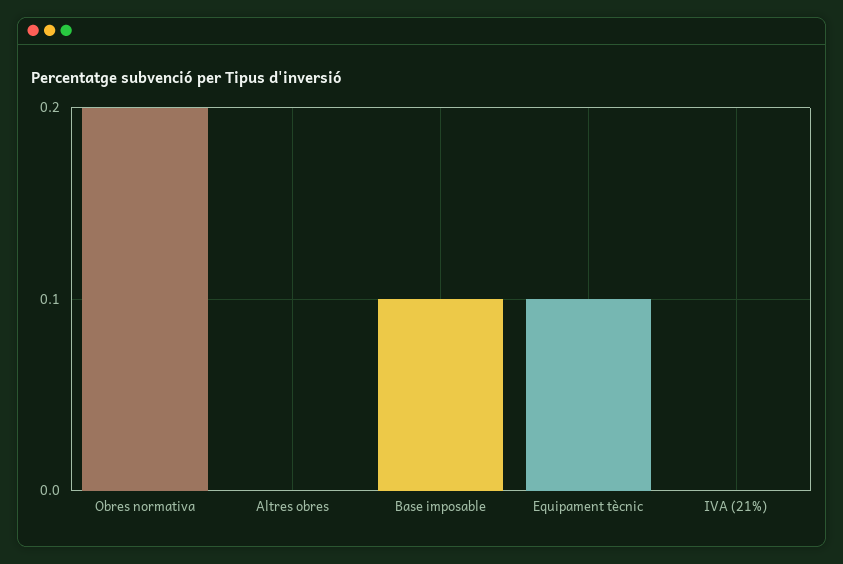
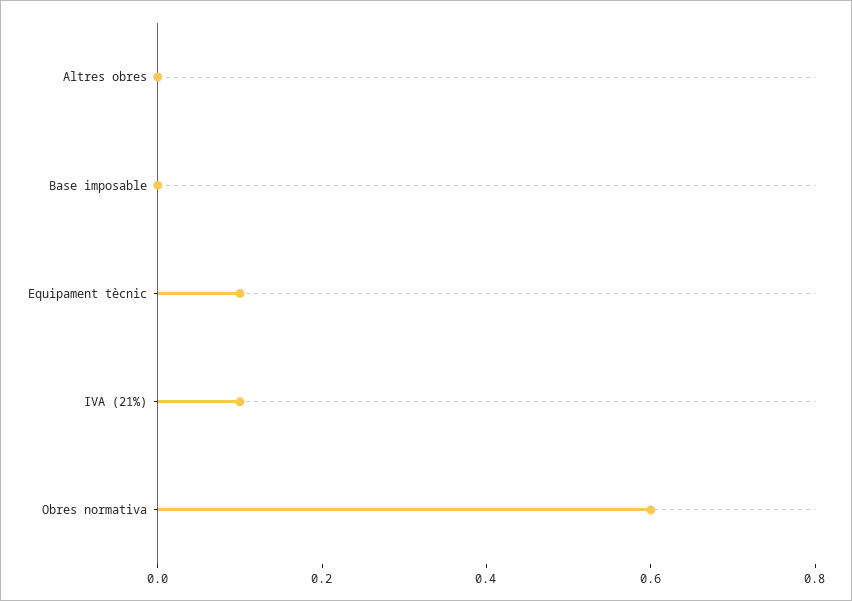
  {
-   "Obres normativa": 0.2,
+   "Obres normativa": 0.6,
    "Altres obres": 0,
-   "Base imposable": 0.1,
+   "Base imposable": 0,
    "Equipament tècnic": 0.1,
-   "IVA (21%)": 0
+   "IVA (21%)": 0.1
  }

